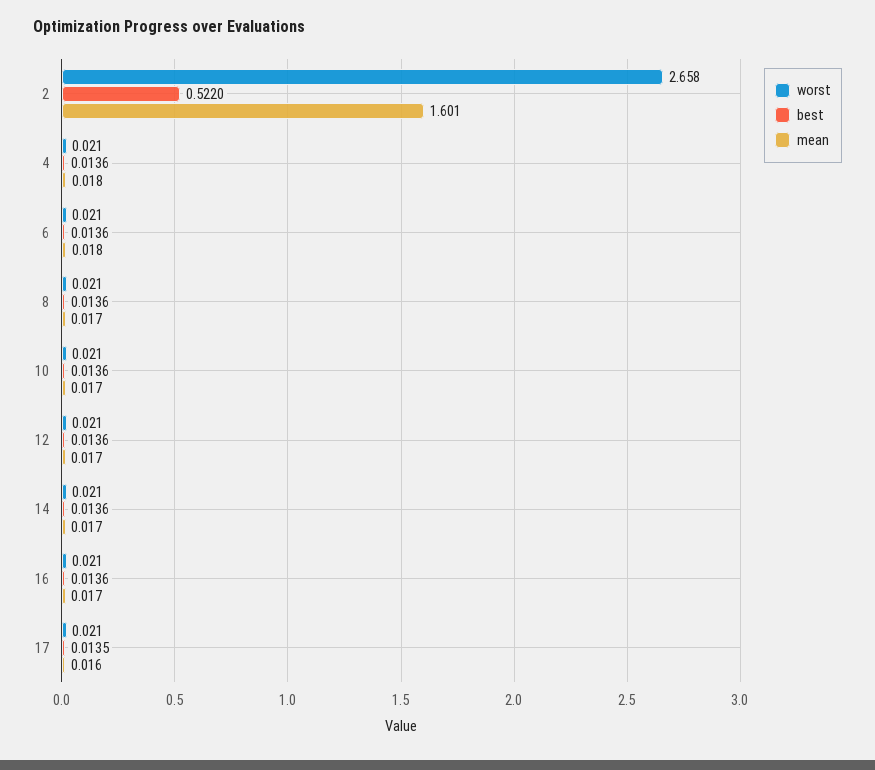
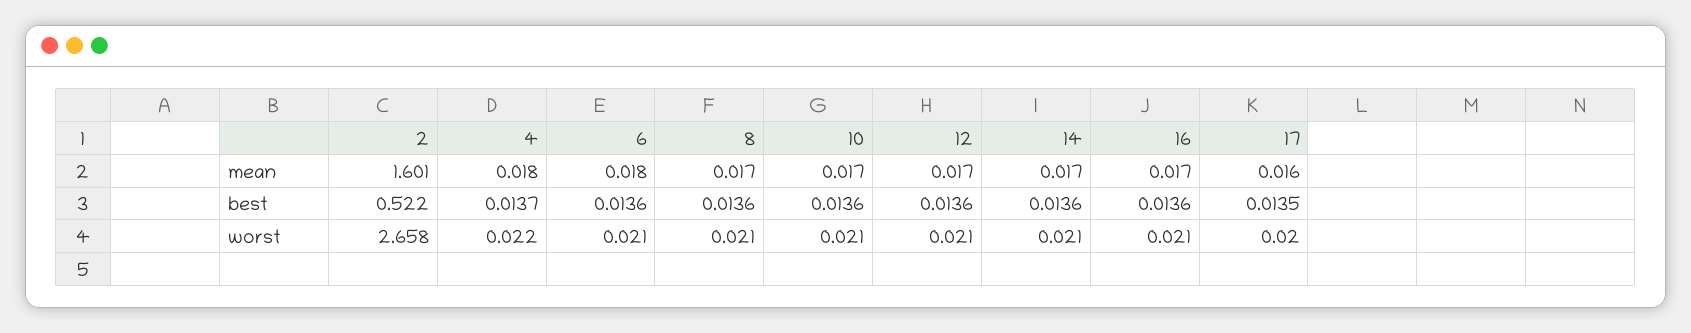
  {
    "worst": {
      "2": 2.658,
-     "4": 0.021,
+     "4": 0.022,
      "6": 0.021,
      "8": 0.021,
      "10": 0.021,
      "12": 0.021,
      "14": 0.021,
      "16": 0.021,
-     "17": 0.021
+     "17": 0.02
    },
    "best": {
      "2": 0.522,
-     "4": 0.0136,
+     "4": 0.0137,
      "6": 0.0136,
      "8": 0.0136,
      "10": 0.0136,
      "12": 0.0136,
      "14": 0.0136,
      "16": 0.0136,
      "17": 0.0135
    },
    "mean": {
      "2": 1.601,
      "4": 0.018,
      "6": 0.018,
      "8": 0.017,
      "10": 0.017,
      "12": 0.017,
      "14": 0.017,
      "16": 0.017,
      "17": 0.016
    }
  }

